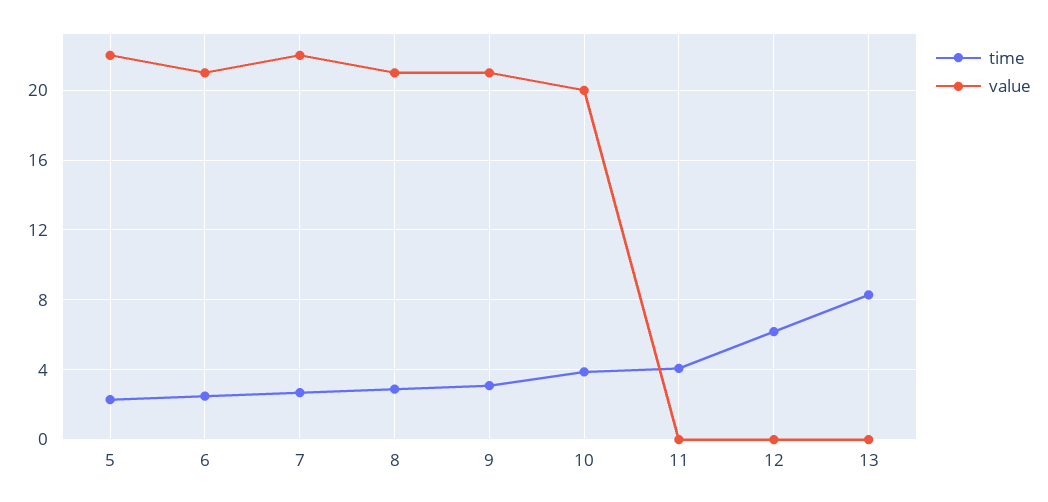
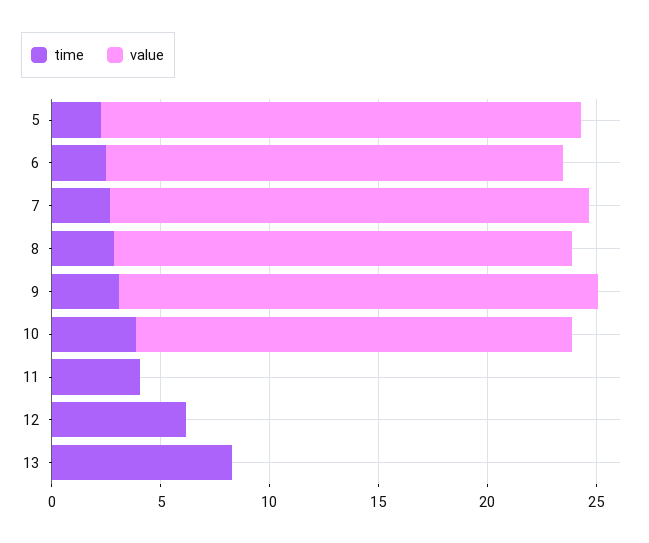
  {
    "time": {
      "5": 2.5,
      "6": 2.5,
      "7": 2.5,
      "8": 3,
      "9": 3,
      "10": 4,
      "11": 4,
      "12": 6,
      "13": 8.5
    },
    "value": {
      "5": 22,
      "6": 21,
      "7": 22,
      "8": 21,
-     "9": 21,
+     "9": 22,
      "10": 20,
      "11": 0,
      "12": 0,
      "13": 0
    }
  }

